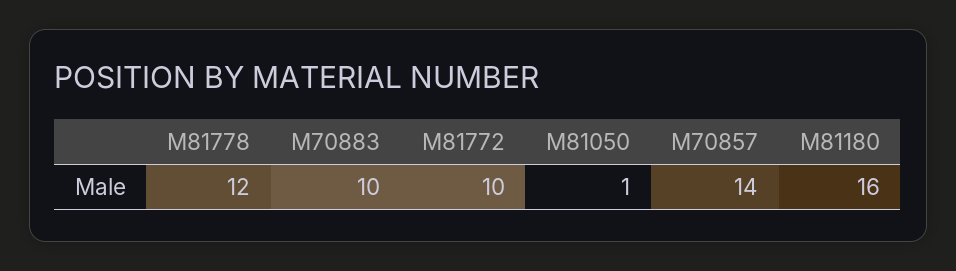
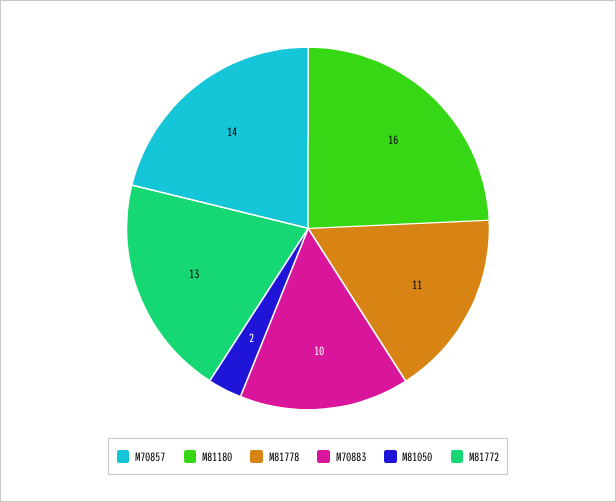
  {
-   "M81778": 12,
+   "M81778": 11,
    "M70883": 10,
-   "M81772": 10,
+   "M81772": 13,
-   "M81050": 1,
+   "M81050": 2,
    "M70857": 14,
    "M81180": 16
  }

